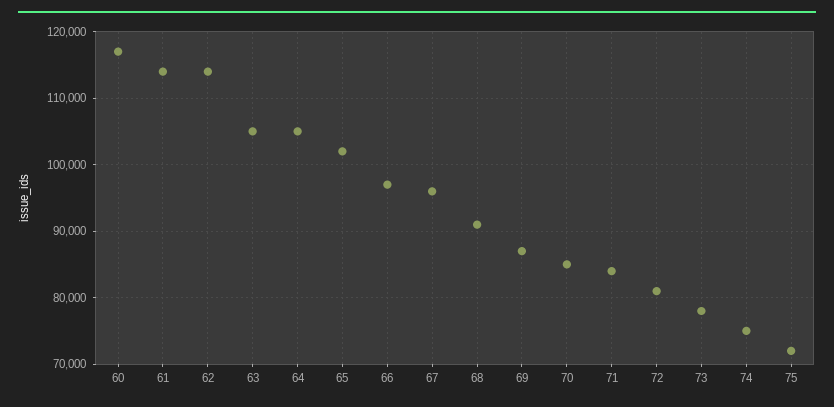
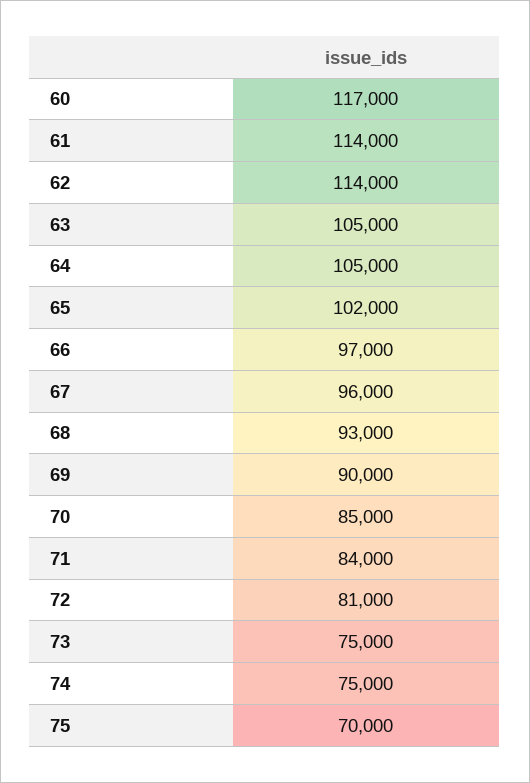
  {
    "60": 117000,
    "61": 114000,
    "62": 114000,
    "63": 105000,
    "64": 105000,
    "65": 102000,
    "66": 97000,
    "67": 96000,
-   "68": 91000,
+   "68": 93000,
-   "69": 87000,
+   "69": 90000,
    "70": 85000,
    "71": 84000,
    "72": 81000,
-   "73": 78000,
+   "73": 75000,
    "74": 75000,
-   "75": 72000
+   "75": 70000
  }

